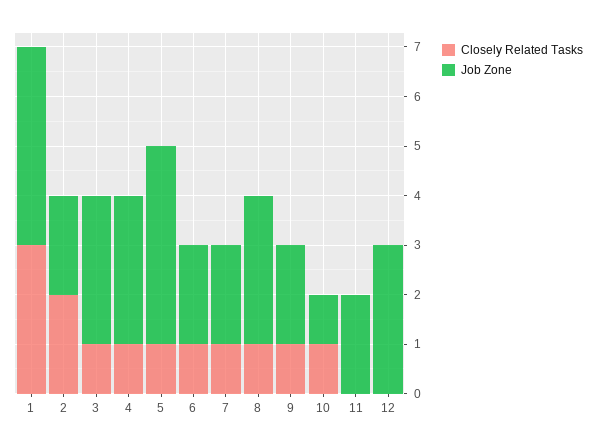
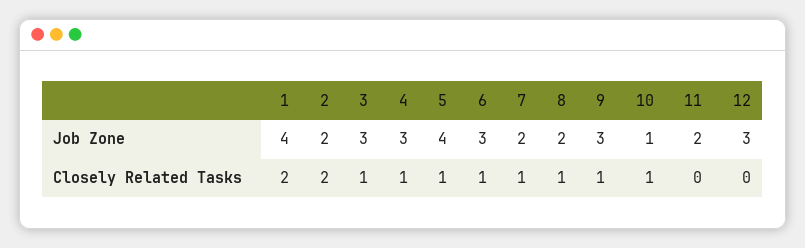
  {
    "Closely Related Tasks": {
-     "1": 3,
+     "1": 2,
      "2": 2,
      "3": 1,
      "4": 1,
      "5": 1,
      "6": 1,
      "7": 1,
      "8": 1,
      "9": 1,
      "10": 1,
      "11": 0,
      "12": 0
    },
    "Job Zone": {
      "1": 4,
      "2": 2,
      "3": 3,
      "4": 3,
      "5": 4,
-     "6": 2,
+     "6": 3,
      "7": 2,
-     "8": 3,
+     "8": 2,
-     "9": 2,
+     "9": 3,
      "10": 1,
      "11": 2,
      "12": 3
    }
  }

